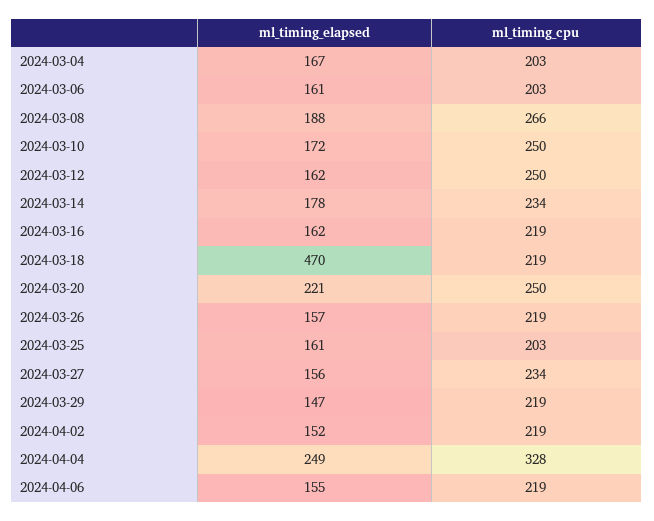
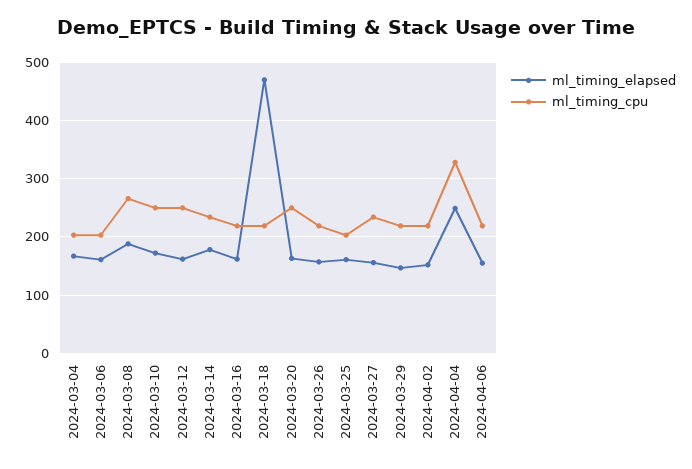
  {
    "ml_timing_elapsed": {
      "2024-03-04": 167,
      "2024-03-06": 161,
      "2024-03-08": 188,
      "2024-03-10": 172,
      "2024-03-12": 162,
      "2024-03-14": 178,
      "2024-03-16": 162,
      "2024-03-18": 470,
-     "2024-03-20": 221,
+     "2024-03-20": 160,
      "2024-03-26": 157,
      "2024-03-25": 161,
      "2024-03-27": 156,
      "2024-03-29": 147,
      "2024-04-02": 152,
      "2024-04-04": 249,
      "2024-04-06": 155
    },
    "ml_timing_cpu": {
      "2024-03-04": 203,
      "2024-03-06": 203,
      "2024-03-08": 266,
      "2024-03-10": 250,
      "2024-03-12": 250,
      "2024-03-14": 234,
      "2024-03-16": 219,
      "2024-03-18": 219,
      "2024-03-20": 250,
      "2024-03-26": 219,
      "2024-03-25": 203,
      "2024-03-27": 234,
      "2024-03-29": 219,
      "2024-04-02": 219,
      "2024-04-04": 328,
      "2024-04-06": 219
    }
  }

